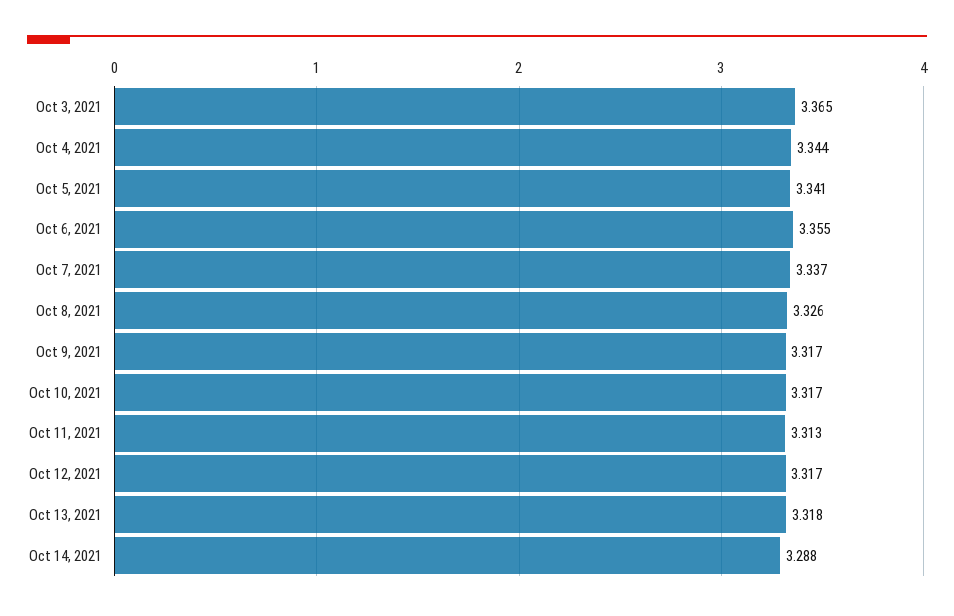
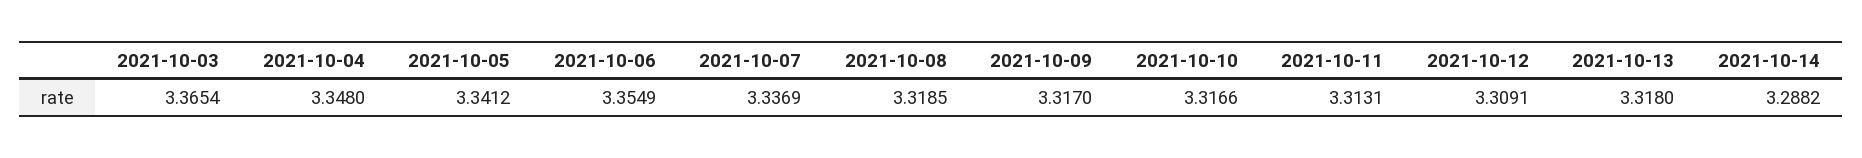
  {
    "Oct 3, 2021": 3.3654,
-   "Oct 4, 2021": 3.344,
+   "Oct 4, 2021": 3.348,
    "Oct 5, 2021": 3.3412,
    "Oct 6, 2021": 3.3549,
    "Oct 7, 2021": 3.3369,
-   "Oct 8, 2021": 3.326,
+   "Oct 8, 2021": 3.3185,
    "Oct 9, 2021": 3.317,
    "Oct 10, 2021": 3.3166,
    "Oct 11, 2021": 3.3131,
-   "Oct 12, 2021": 3.317,
+   "Oct 12, 2021": 3.3091,
    "Oct 13, 2021": 3.318,
    "Oct 14, 2021": 3.2882
  }

